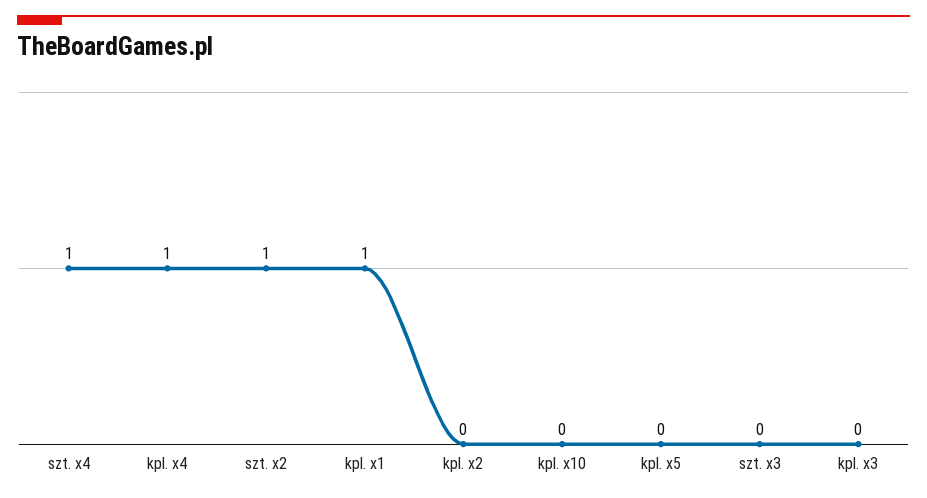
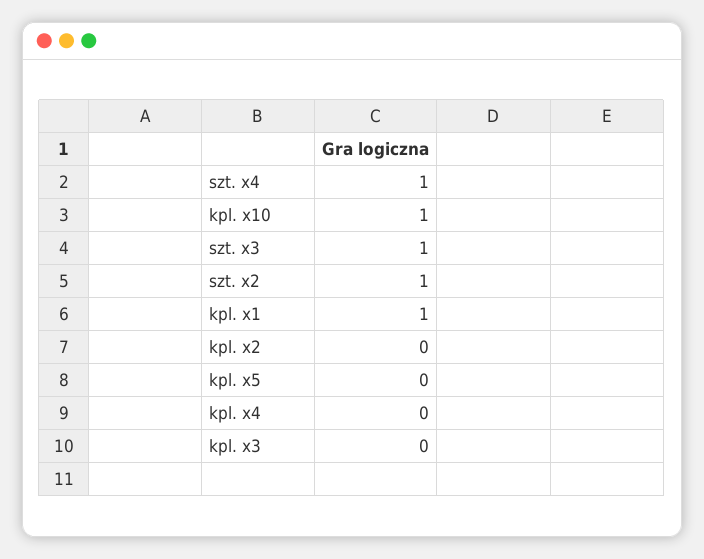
  {
    "szt. x4": 1,
-   "kpl. x4": 1,
+   "kpl. x4": 0,
    "szt. x2": 1,
    "kpl. x1": 1,
    "kpl. x2": 0,
-   "kpl. x10": 0,
+   "kpl. x10": 1,
    "kpl. x5": 0,
-   "szt. x3": 0,
+   "szt. x3": 1,
    "kpl. x3": 0
  }

